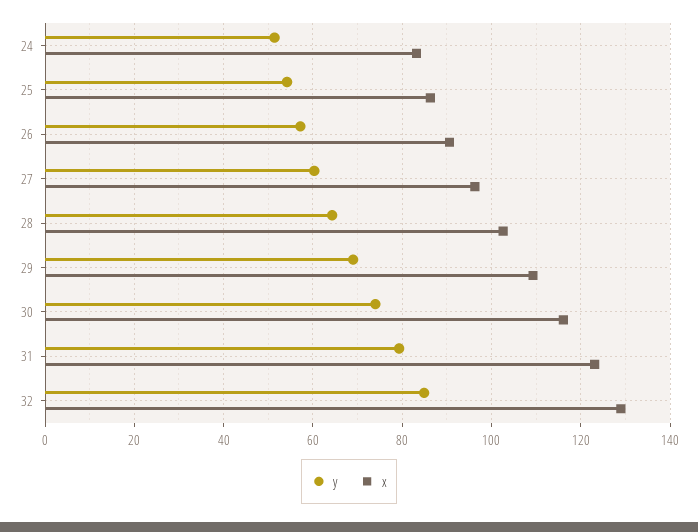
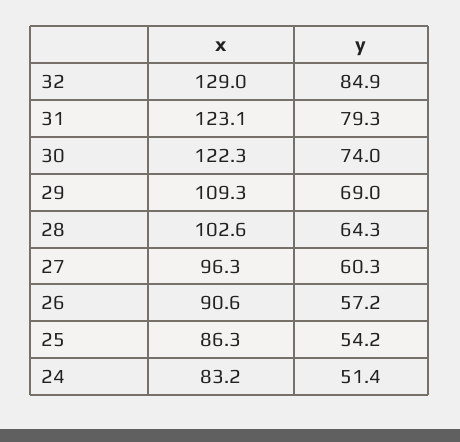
  {
    "y": {
      "24": 51.4,
      "25": 54.2,
      "26": 57.2,
      "27": 60.3,
      "28": 64.3,
      "29": 69,
      "30": 74,
      "31": 79.3,
      "32": 84.9
    },
    "x": {
      "24": 83.2,
      "25": 86.3,
      "26": 90.6,
      "27": 96.3,
      "28": 102.6,
      "29": 109.3,
-     "30": 116,
+     "30": 122.3,
      "31": 123.1,
      "32": 129
    }
  }

